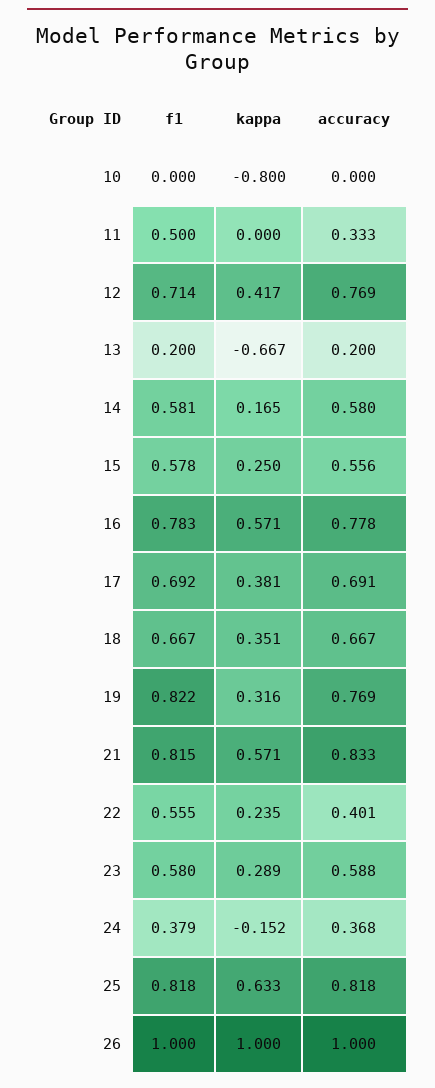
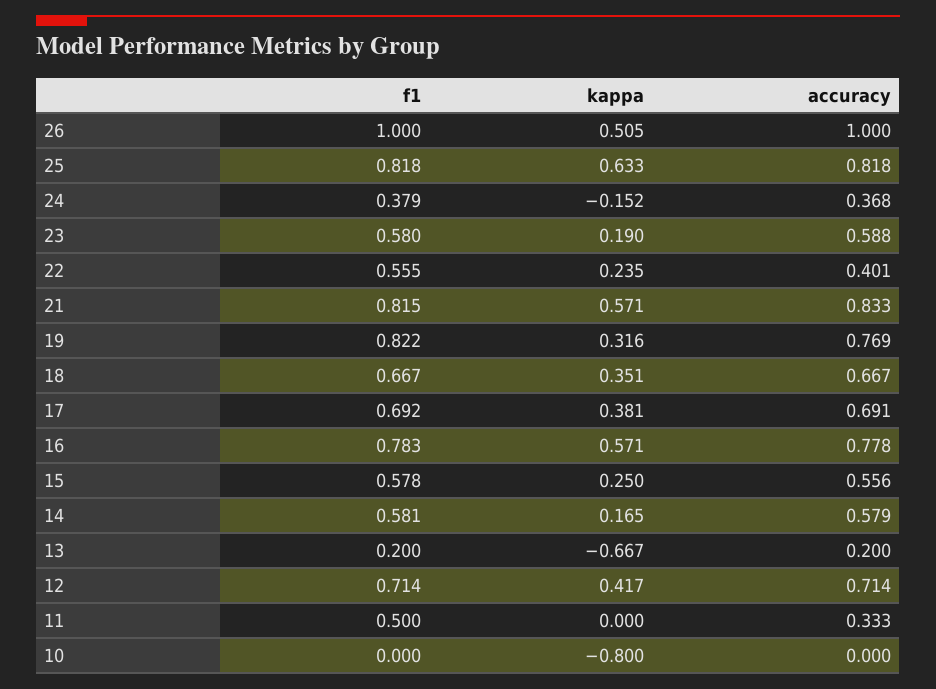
  {
    "f1": {
      "10": 0,
      "11": 0.5,
      "12": 0.714,
      "13": 0.2,
      "14": 0.581,
      "15": 0.578,
      "16": 0.783,
      "17": 0.692,
      "18": 0.667,
      "19": 0.822,
      "21": 0.815,
      "22": 0.555,
      "23": 0.58,
      "24": 0.379,
      "25": 0.818,
      "26": 1
    },
    "kappa": {
      "10": -0.8,
      "11": 0,
      "12": 0.417,
      "13": -0.667,
      "14": 0.165,
      "15": 0.25,
      "16": 0.571,
      "17": 0.381,
      "18": 0.351,
      "19": 0.316,
      "21": 0.571,
      "22": 0.235,
-     "23": 0.289,
+     "23": 0.19,
      "24": -0.152,
      "25": 0.633,
-     "26": 1
+     "26": 0.505
    },
    "accuracy": {
      "10": 0,
      "11": 0.333,
-     "12": 0.769,
+     "12": 0.714,
      "13": 0.2,
-     "14": 0.58,
+     "14": 0.579,
      "15": 0.556,
      "16": 0.778,
      "17": 0.691,
      "18": 0.667,
      "19": 0.769,
      "21": 0.833,
      "22": 0.401,
      "23": 0.588,
      "24": 0.368,
      "25": 0.818,
      "26": 1
    }
  }

